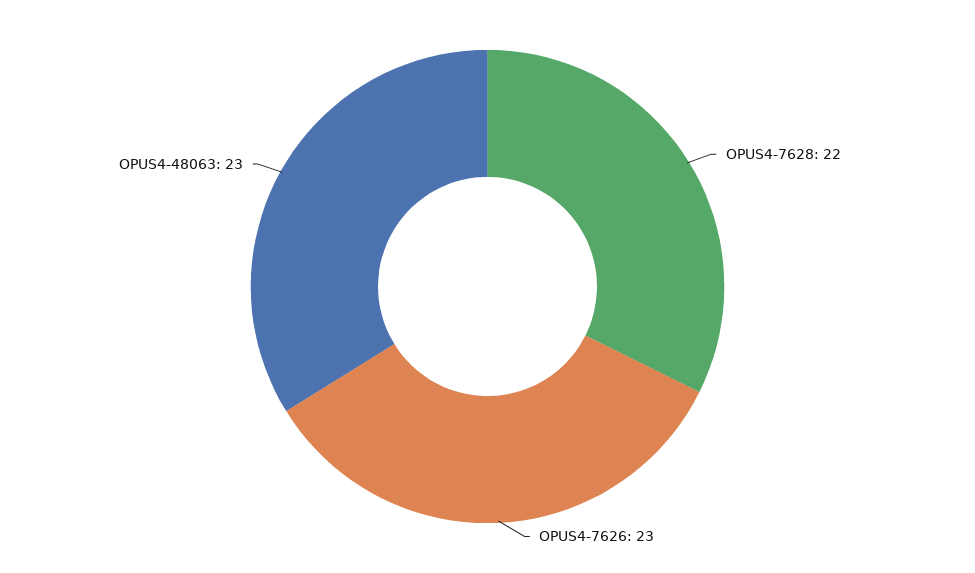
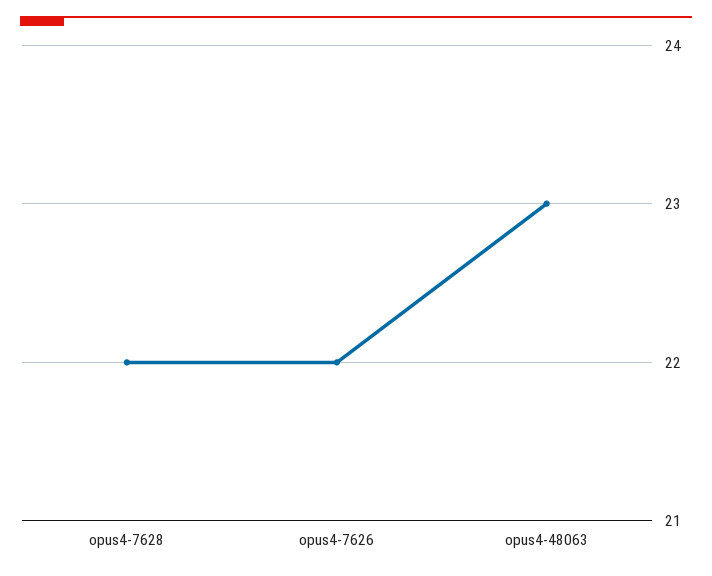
  {
    "OPUS4-7628": 22,
-   "OPUS4-7626": 23,
+   "OPUS4-7626": 22,
    "OPUS4-48063": 23
  }

